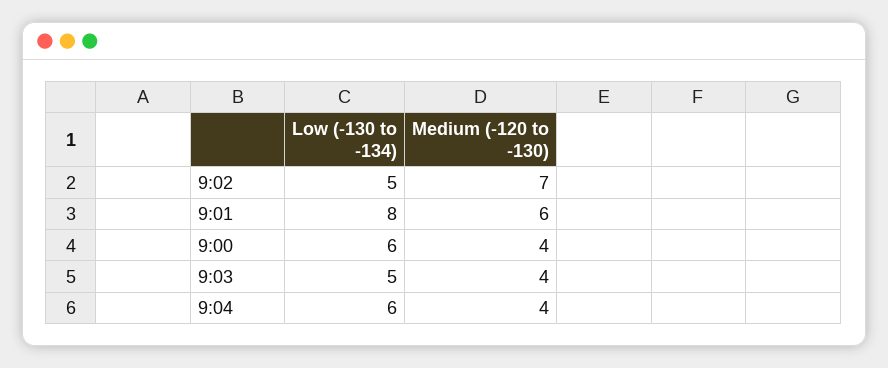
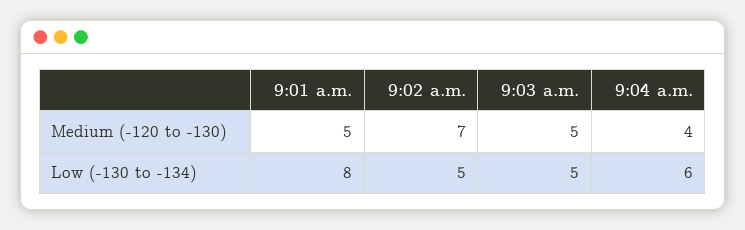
  {
    "Low (-130 to -134)": {
      "9:02": 5,
      "9:01": 8,
-     "9:00": 6,
      "9:03": 5,
      "9:04": 6
    },
    "Medium (-120 to -130)": {
      "9:02": 7,
-     "9:01": 6,
+     "9:01": 5,
-     "9:00": 4,
-     "9:03": 4,
+     "9:03": 5,
      "9:04": 4
    }
  }

